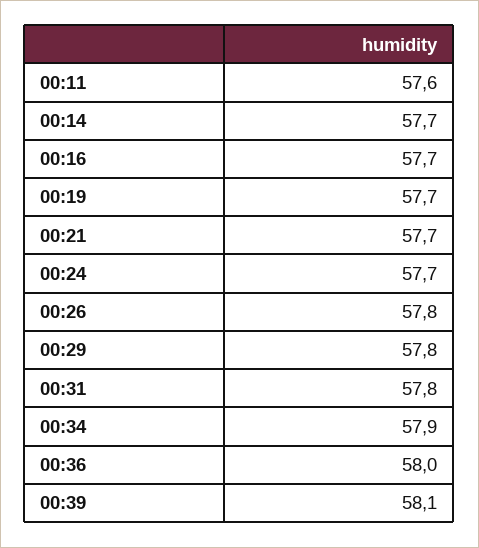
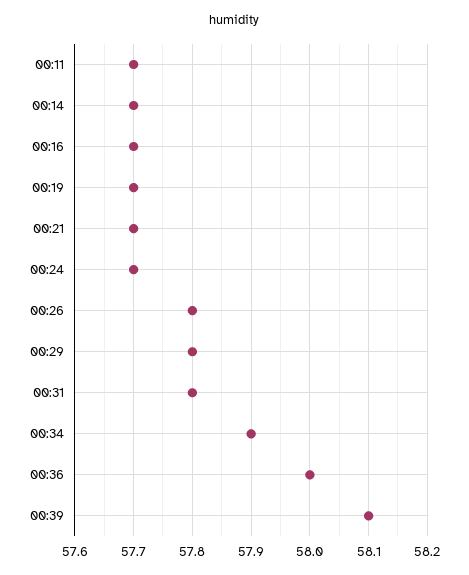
  {
-   "00:11": 57.6,
+   "00:11": 57.7,
    "00:14": 57.7,
    "00:16": 57.7,
    "00:19": 57.7,
    "00:21": 57.7,
    "00:24": 57.7,
    "00:26": 57.8,
    "00:29": 57.8,
    "00:31": 57.8,
    "00:34": 57.9,
    "00:36": 58,
    "00:39": 58.1
  }

